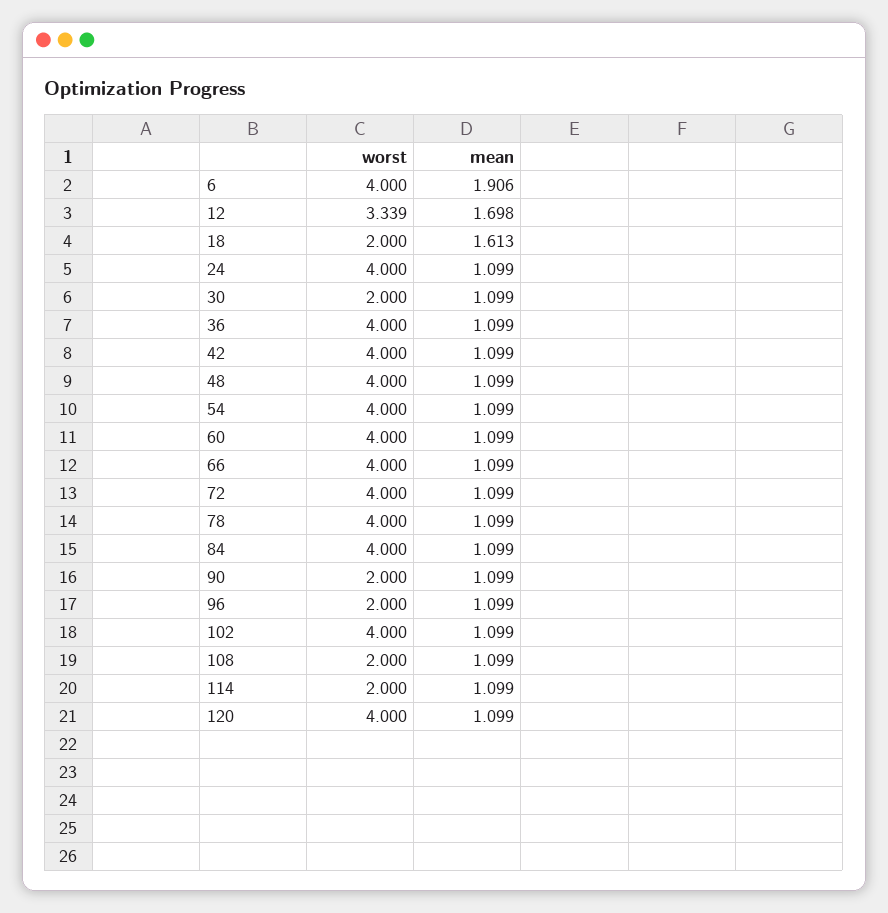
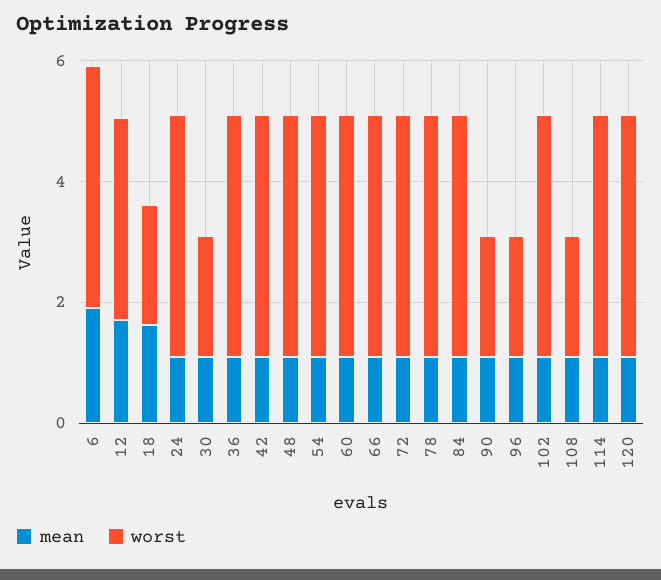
  {
    "worst": {
      "6": 4,
      "12": 3.339,
      "18": 2,
      "24": 4,
      "30": 2,
      "36": 4,
      "42": 4,
      "48": 4,
      "54": 4,
      "60": 4,
      "66": 4,
      "72": 4,
      "78": 4,
      "84": 4,
      "90": 2,
      "96": 2,
      "102": 4,
      "108": 2,
-     "114": 2,
+     "114": 4,
      "120": 4
    },
    "mean": {
      "6": 1.906,
      "12": 1.698,
      "18": 1.613,
      "24": 1.099,
      "30": 1.099,
      "36": 1.099,
      "42": 1.099,
      "48": 1.099,
      "54": 1.099,
      "60": 1.099,
      "66": 1.099,
      "72": 1.099,
      "78": 1.099,
      "84": 1.099,
      "90": 1.099,
      "96": 1.099,
      "102": 1.099,
      "108": 1.099,
      "114": 1.099,
      "120": 1.099
    }
  }

